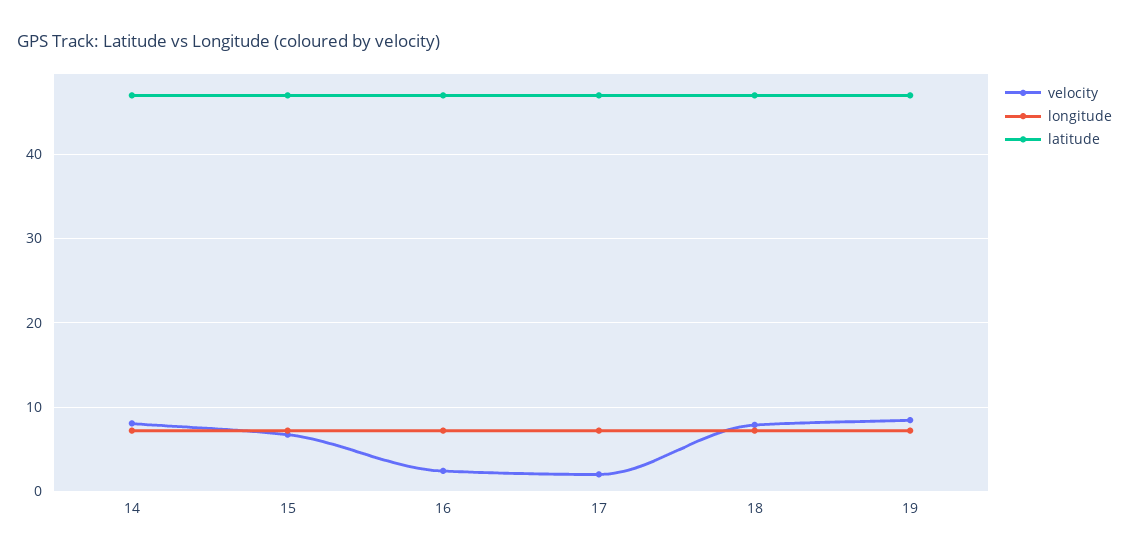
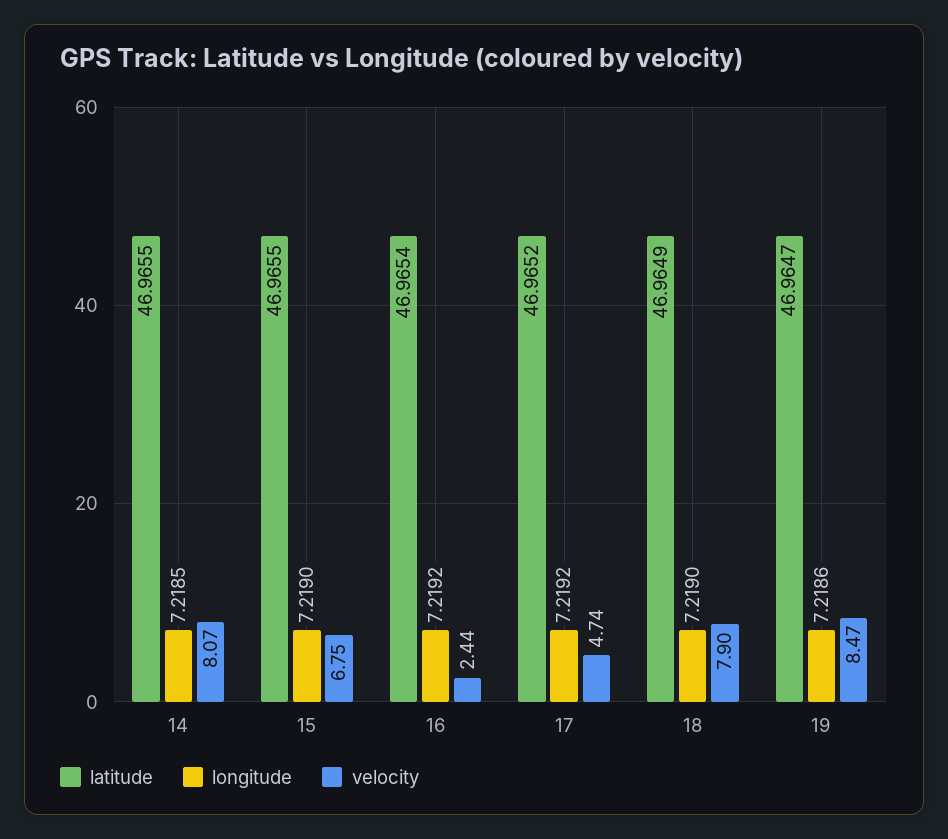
  {
    "velocity": {
      "14": 8.07,
      "15": 6.75,
      "16": 2.44,
-     "17": 2,
+     "17": 4.74,
      "18": 7.9,
      "19": 8.47
    },
    "longitude": {
      "14": 7.2185,
      "15": 7.219,
      "16": 7.2192,
      "17": 7.2192,
      "18": 7.219,
      "19": 7.2186
    },
    "latitude": {
      "14": 46.9655,
      "15": 46.9655,
      "16": 46.9654,
      "17": 46.9652,
      "18": 46.9649,
      "19": 46.9647
    }
  }

